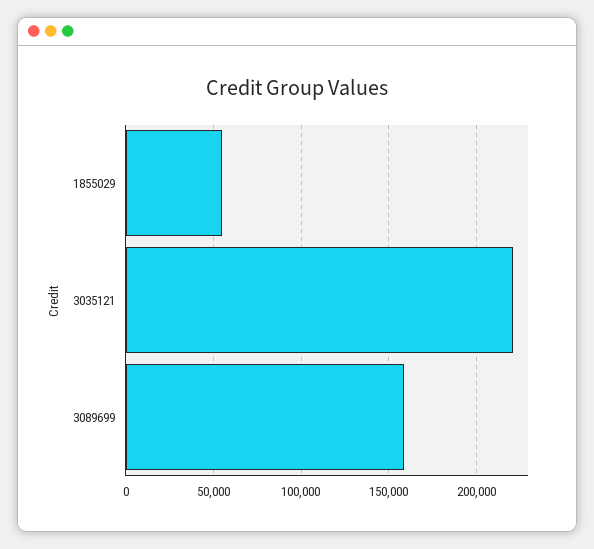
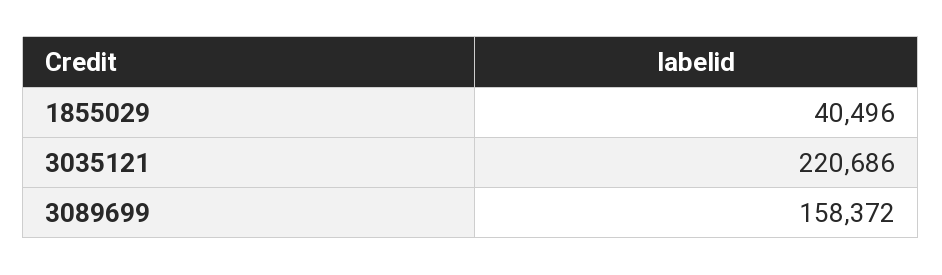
  {
-   "1855029": 55000,
+   "1855029": 40496,
    "3035121": 220686,
    "3089699": 158372
  }

